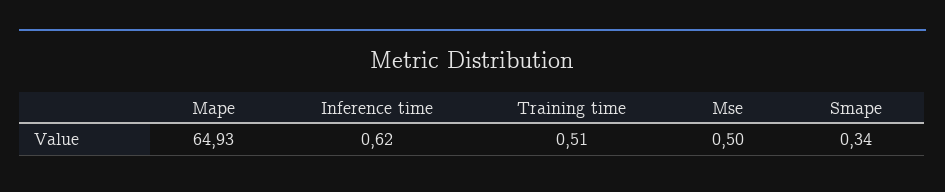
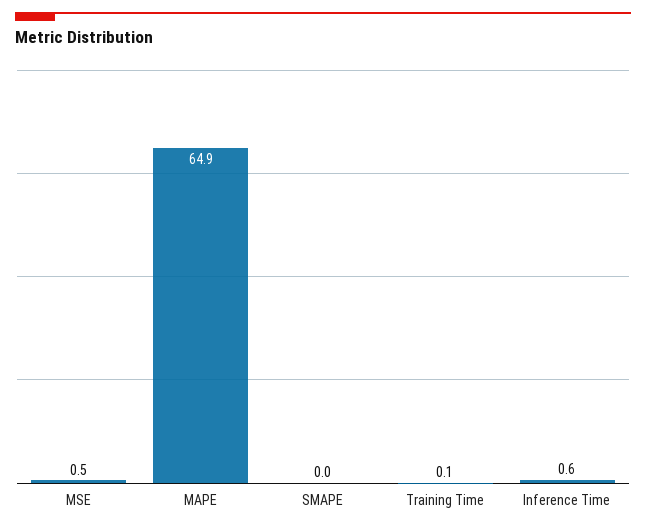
  {
    "Mape": 64.93,
    "Inference time": 0.62,
-   "Training time": 0.51,
+   "Training time": 0.1,
    "Mse": 0.5,
-   "Smape": 0.34
+   "Smape": 0
  }

